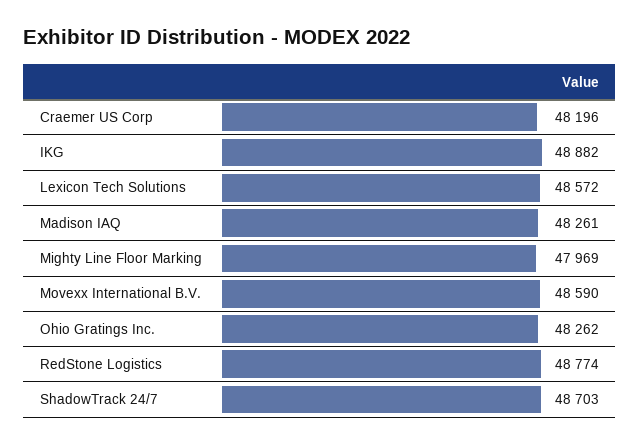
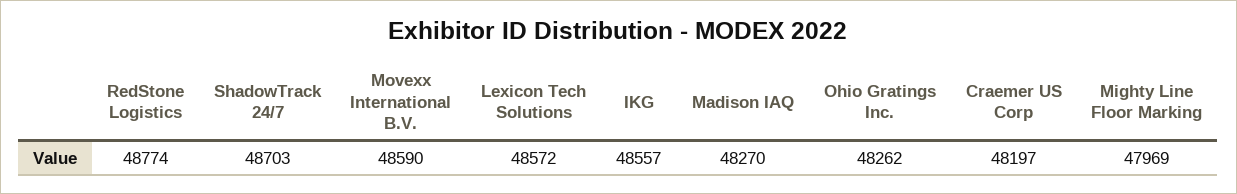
  {
-   "Craemer US Corp": 48196,
+   "Craemer US Corp": 48197,
-   "IKG": 48882,
+   "IKG": 48557,
    "Lexicon Tech Solutions": 48572,
-   "Madison IAQ": 48261,
+   "Madison IAQ": 48270,
    "Mighty Line Floor Marking": 47969,
    "Movexx International B.V.": 48590,
    "Ohio Gratings Inc.": 48262,
    "RedStone Logistics": 48774,
    "ShadowTrack 24/7": 48703
  }

